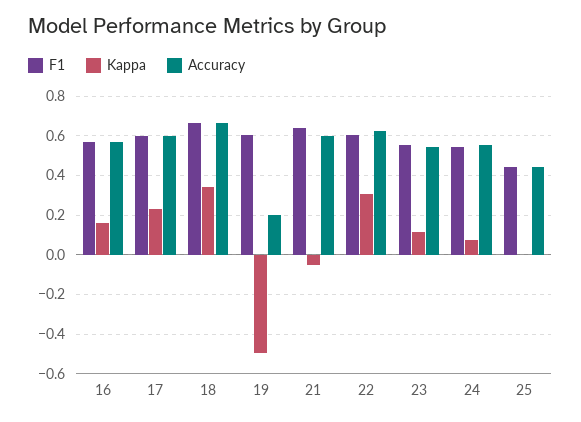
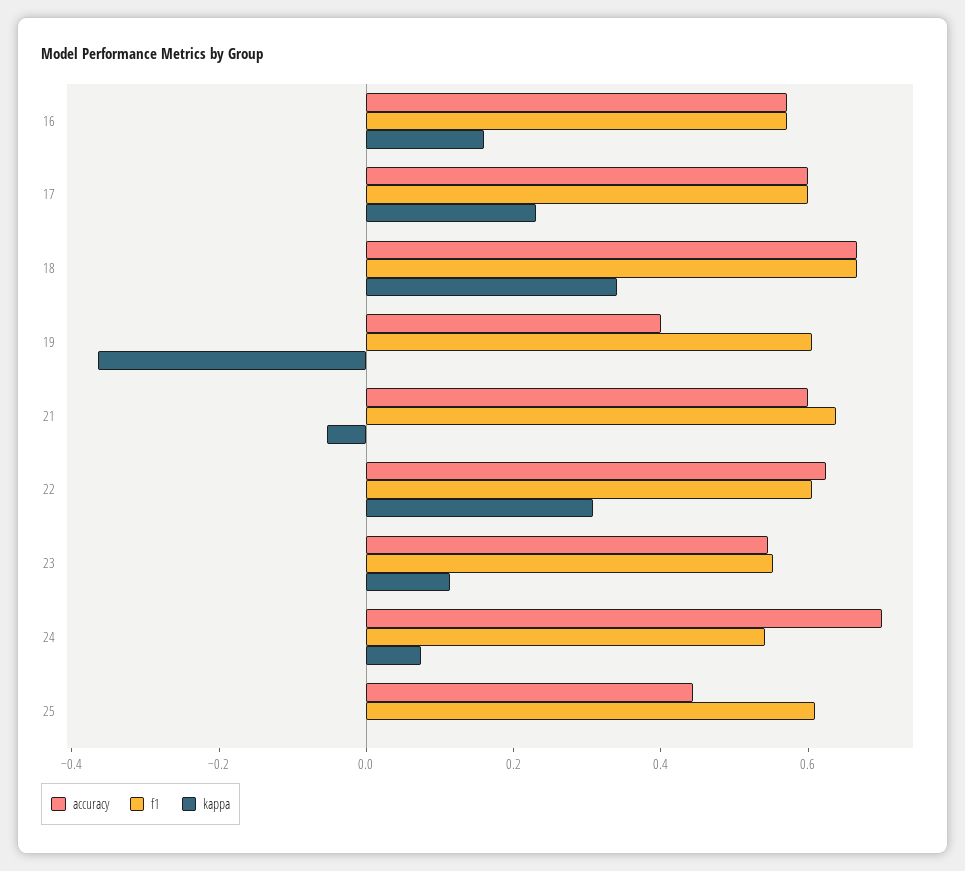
  {
    "F1": {
      "16": 0.55,
      "17": 0.6,
      "18": 0.65,
      "19": 0.6,
      "21": 0.65,
      "22": 0.6,
      "23": 0.55,
      "24": 0.55,
-     "25": 0.45
+     "25": 0.6
    },
    "Kappa": {
      "16": 0.15,
      "17": 0.25,
      "18": 0.35,
-     "19": -0.5,
+     "19": -0.35,
      "21": -0.05,
      "22": 0.3,
      "23": 0.1,
      "24": 0.05,
      "25": 0
    },
    "Accuracy": {
      "16": 0.55,
      "17": 0.6,
      "18": 0.65,
-     "19": 0.2,
+     "19": 0.4,
      "21": 0.6,
      "22": 0.65,
      "23": 0.55,
-     "24": 0.55,
+     "24": 0.7,
      "25": 0.45
    }
  }

